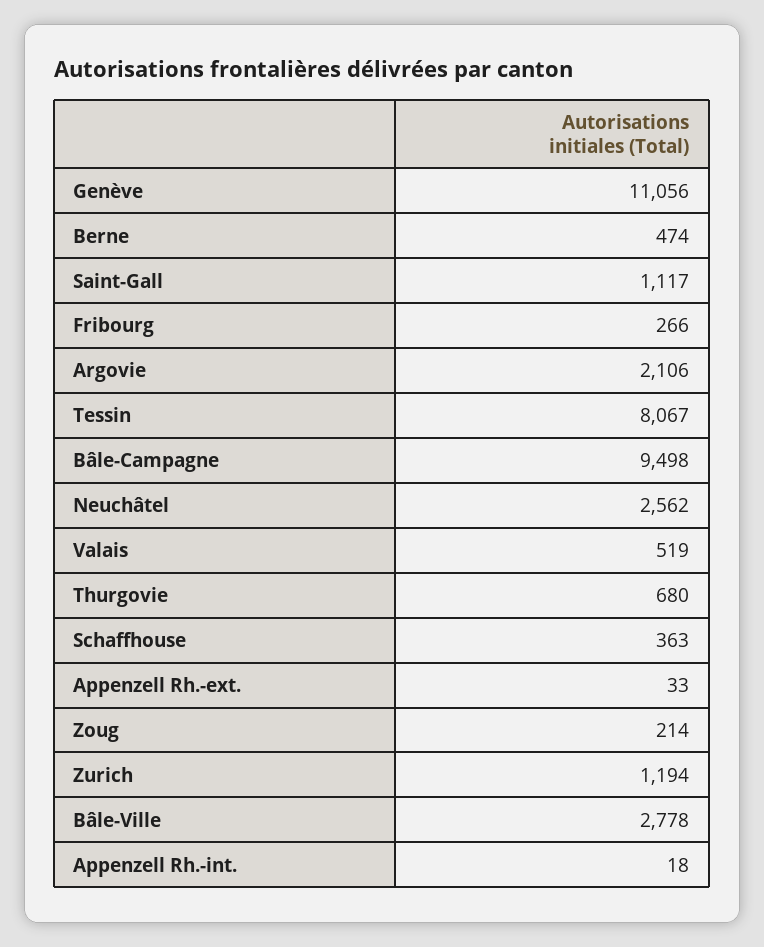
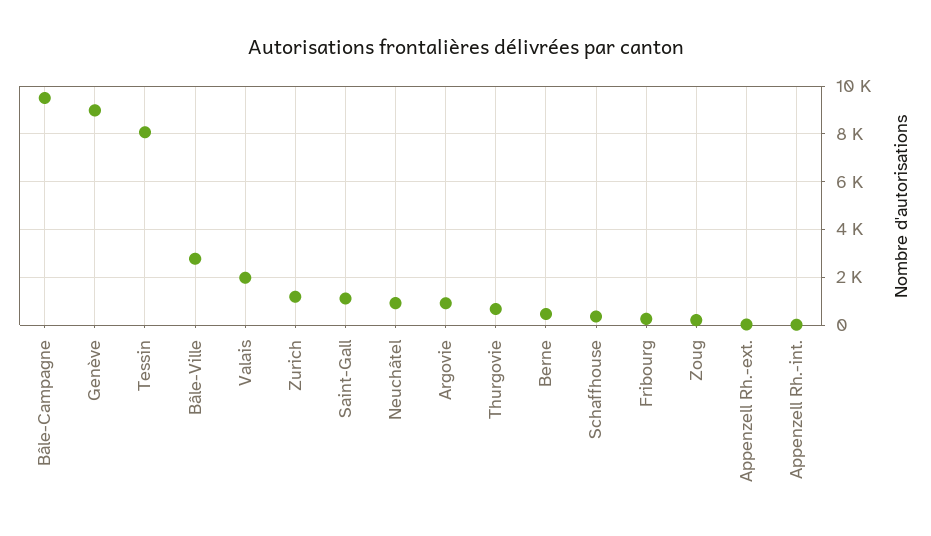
  {
-   "Genève": 11056,
+   "Genève": 9000,
    "Berne": 474,
    "Saint-Gall": 1117,
    "Fribourg": 266,
-   "Argovie": 2106,
+   "Argovie": 1000,
    "Tessin": 8067,
    "Bâle-Campagne": 9498,
-   "Neuchâtel": 2562,
+   "Neuchâtel": 1000,
-   "Valais": 519,
+   "Valais": 2000,
    "Thurgovie": 680,
    "Schaffhouse": 363,
    "Appenzell Rh.-ext.": 33,
    "Zoug": 214,
    "Zurich": 1194,
    "Bâle-Ville": 2778,
    "Appenzell Rh.-int.": 18
  }

